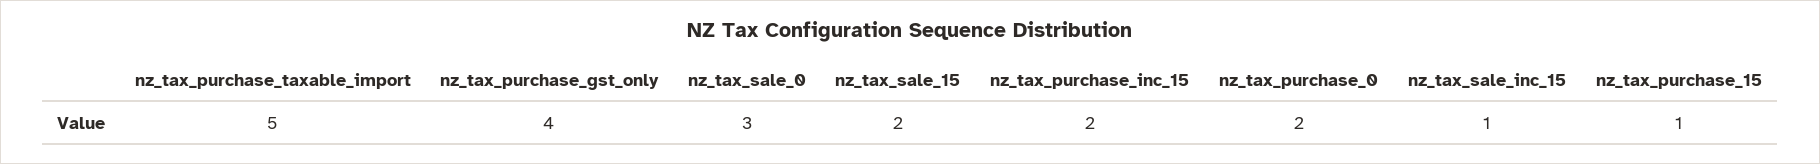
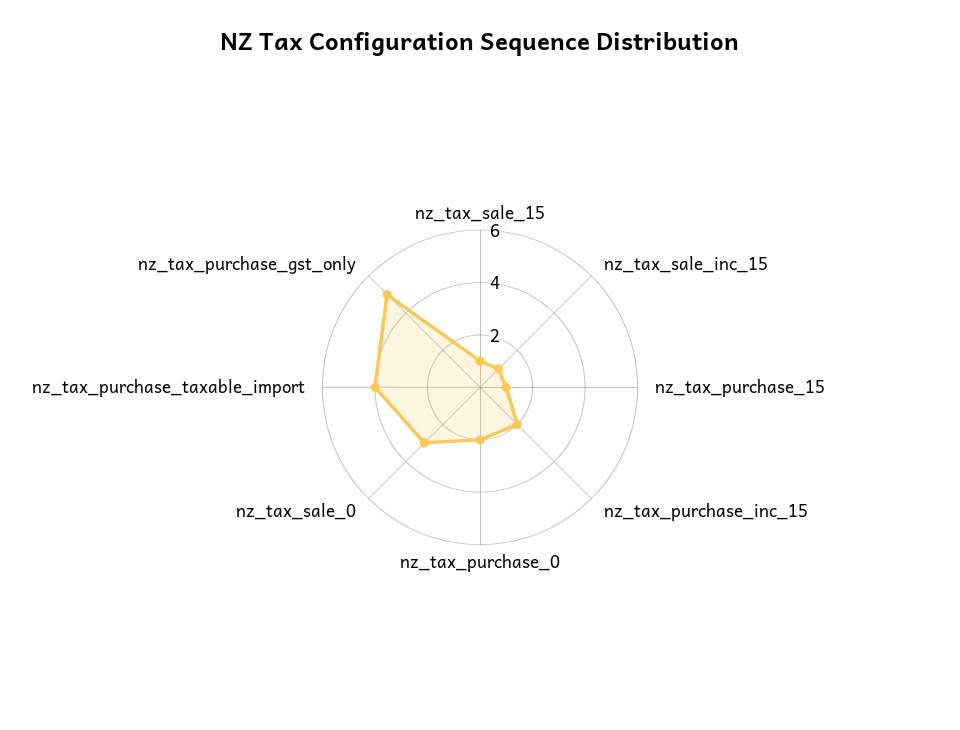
  {
-   "nz_tax_purchase_taxable_import": 5,
+   "nz_tax_purchase_taxable_import": 4,
-   "nz_tax_purchase_gst_only": 4,
+   "nz_tax_purchase_gst_only": 5,
    "nz_tax_sale_0": 3,
-   "nz_tax_sale_15": 2,
+   "nz_tax_sale_15": 1,
    "nz_tax_purchase_inc_15": 2,
    "nz_tax_purchase_0": 2,
    "nz_tax_sale_inc_15": 1,
    "nz_tax_purchase_15": 1
  }

